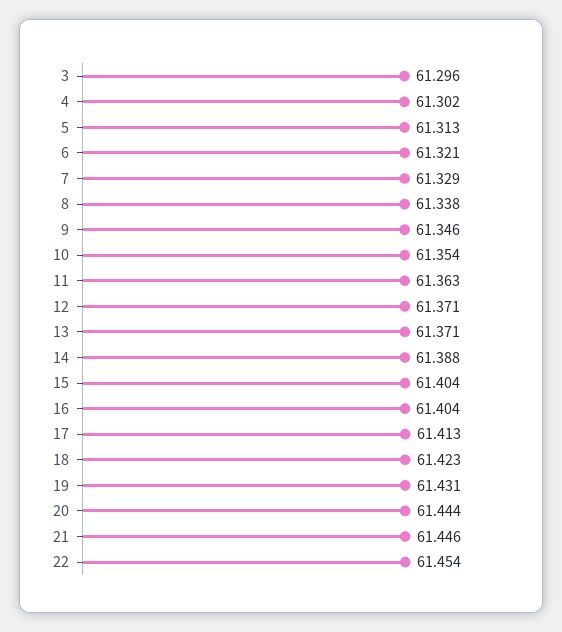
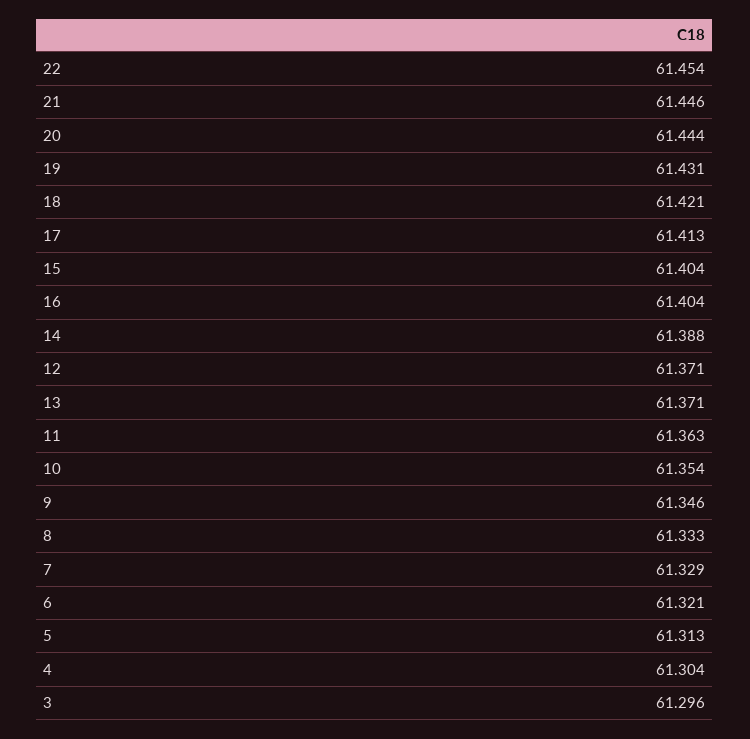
  {
    "3": 61.296,
-   "4": 61.302,
+   "4": 61.304,
    "5": 61.313,
    "6": 61.321,
    "7": 61.329,
-   "8": 61.338,
+   "8": 61.333,
    "9": 61.346,
    "10": 61.354,
    "11": 61.363,
    "12": 61.371,
    "13": 61.371,
    "14": 61.388,
    "15": 61.404,
    "16": 61.404,
    "17": 61.413,
-   "18": 61.423,
+   "18": 61.421,
    "19": 61.431,
    "20": 61.444,
    "21": 61.446,
    "22": 61.454
  }

